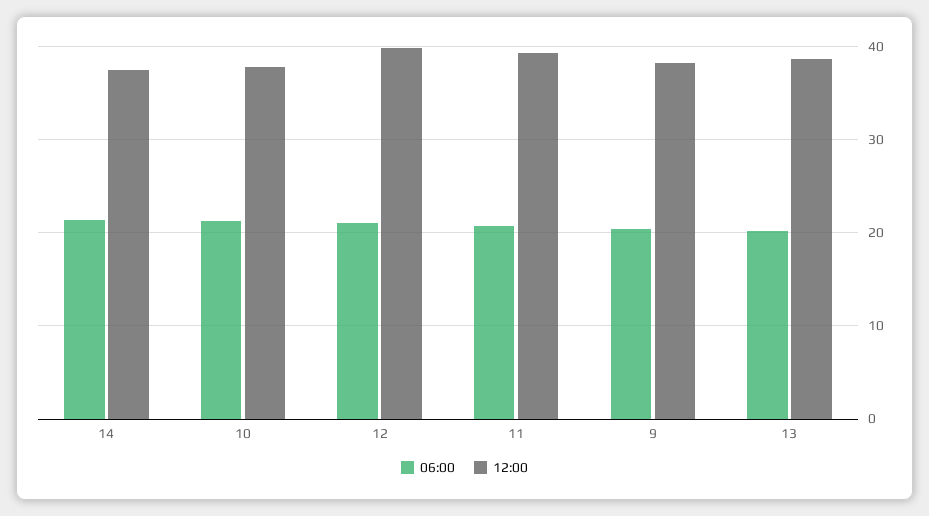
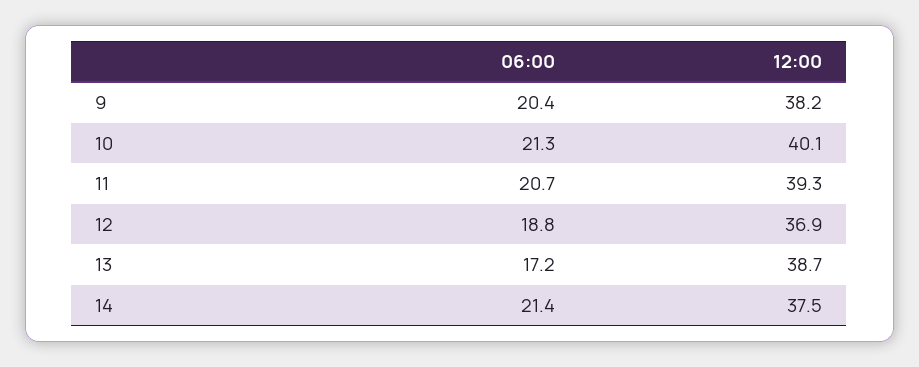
  {
    "06:00": {
      "14": 21.4,
      "10": 21.3,
-     "12": 21,
+     "12": 18.8,
      "11": 20.7,
      "9": 20.4,
-     "13": 20
+     "13": 17.2
    },
    "12:00": {
      "14": 37.5,
-     "10": 38,
+     "10": 40.1,
-     "12": 40,
+     "12": 36.9,
      "11": 39.3,
      "9": 38.2,
      "13": 38.7
    }
  }

